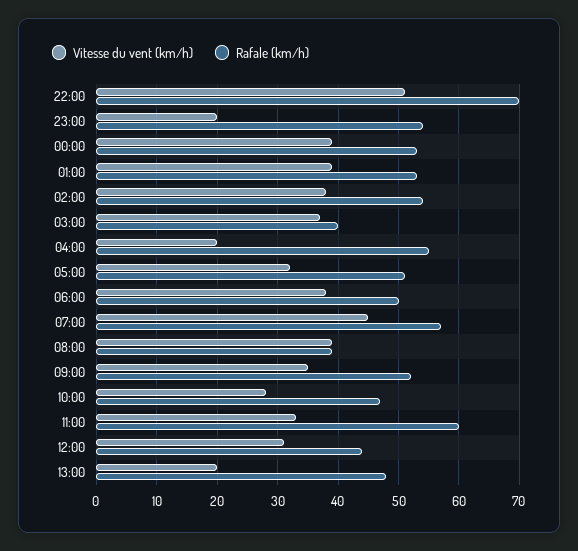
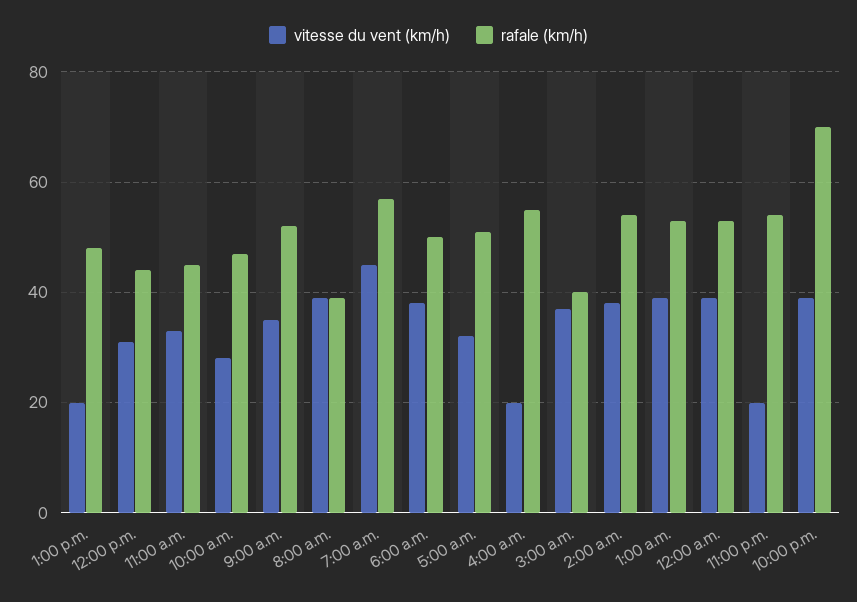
  {
    "Vitesse du vent (km/h)": {
-     "22:00": 51,
+     "22:00": 40,
      "23:00": 20,
      "00:00": 39,
      "01:00": 39,
      "02:00": 38,
      "03:00": 37,
      "04:00": 20,
      "05:00": 32,
      "06:00": 38,
      "07:00": 45,
      "08:00": 39,
      "09:00": 35,
      "10:00": 28,
      "11:00": 33,
      "12:00": 31,
      "13:00": 20
    },
    "Rafale (km/h)": {
      "22:00": 70,
      "23:00": 54,
      "00:00": 53,
      "01:00": 53,
      "02:00": 54,
      "03:00": 40,
      "04:00": 55,
      "05:00": 51,
      "06:00": 50,
      "07:00": 57,
      "08:00": 39,
      "09:00": 52,
      "10:00": 47,
-     "11:00": 60,
+     "11:00": 45,
      "12:00": 44,
      "13:00": 48
    }
  }

